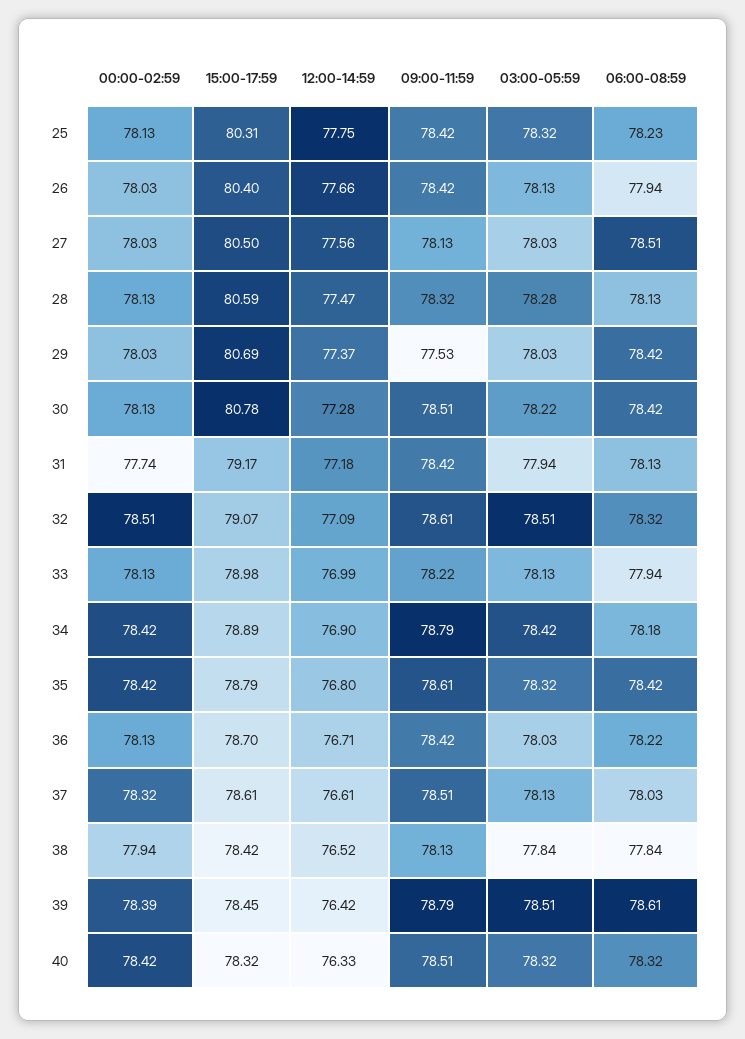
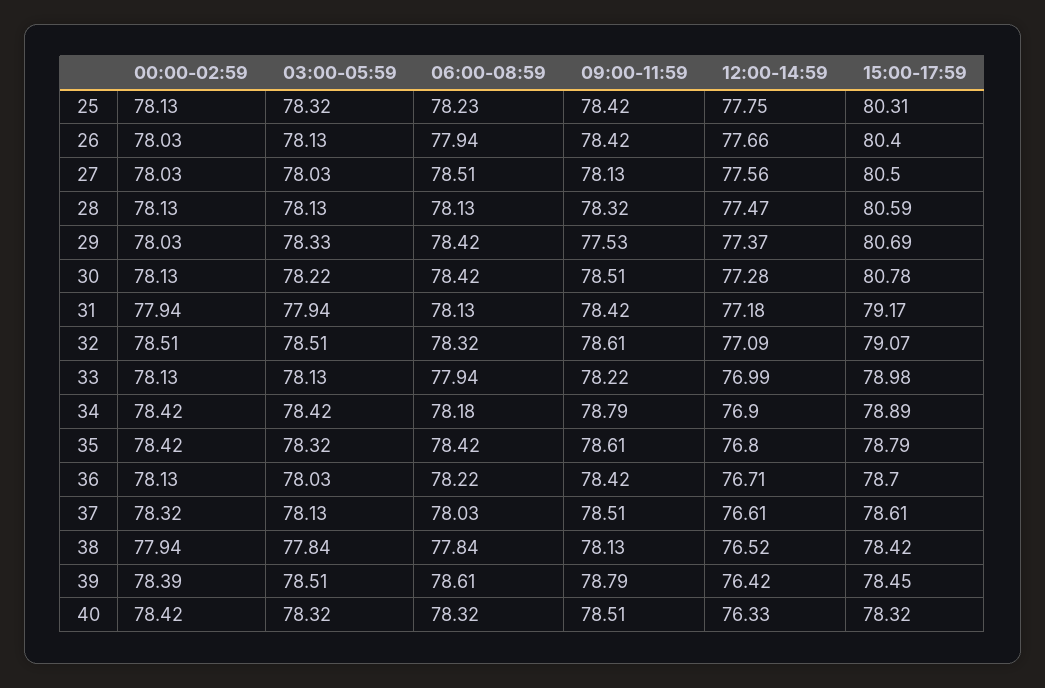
  {
    "00:00-02:59": {
      "25": 78.13,
      "26": 78.03,
      "27": 78.03,
      "28": 78.13,
      "29": 78.03,
      "30": 78.13,
-     "31": 77.74,
+     "31": 77.94,
      "32": 78.51,
      "33": 78.13,
      "34": 78.42,
      "35": 78.42,
      "36": 78.13,
      "37": 78.32,
      "38": 77.94,
      "39": 78.39,
      "40": 78.42
    },
    "15:00-17:59": {
      "25": 80.31,
      "26": 80.4,
      "27": 80.5,
      "28": 80.59,
      "29": 80.69,
      "30": 80.78,
      "31": 79.17,
      "32": 79.07,
      "33": 78.98,
      "34": 78.89,
      "35": 78.79,
      "36": 78.7,
      "37": 78.61,
      "38": 78.42,
      "39": 78.45,
      "40": 78.32
    },
    "12:00-14:59": {
      "25": 77.75,
      "26": 77.66,
      "27": 77.56,
      "28": 77.47,
      "29": 77.37,
      "30": 77.28,
      "31": 77.18,
      "32": 77.09,
      "33": 76.99,
      "34": 76.9,
      "35": 76.8,
      "36": 76.71,
      "37": 76.61,
      "38": 76.52,
      "39": 76.42,
      "40": 76.33
    },
    "09:00-11:59": {
      "25": 78.42,
      "26": 78.42,
      "27": 78.13,
      "28": 78.32,
      "29": 77.53,
      "30": 78.51,
      "31": 78.42,
      "32": 78.61,
      "33": 78.22,
      "34": 78.79,
      "35": 78.61,
      "36": 78.42,
      "37": 78.51,
      "38": 78.13,
      "39": 78.79,
      "40": 78.51
    },
    "03:00-05:59": {
      "25": 78.32,
      "26": 78.13,
      "27": 78.03,
-     "28": 78.28,
+     "28": 78.13,
-     "29": 78.03,
+     "29": 78.33,
      "30": 78.22,
      "31": 77.94,
      "32": 78.51,
      "33": 78.13,
      "34": 78.42,
      "35": 78.32,
      "36": 78.03,
      "37": 78.13,
      "38": 77.84,
      "39": 78.51,
      "40": 78.32
    },
    "06:00-08:59": {
      "25": 78.23,
      "26": 77.94,
      "27": 78.51,
      "28": 78.13,
      "29": 78.42,
      "30": 78.42,
      "31": 78.13,
      "32": 78.32,
      "33": 77.94,
      "34": 78.18,
      "35": 78.42,
      "36": 78.22,
      "37": 78.03,
      "38": 77.84,
      "39": 78.61,
      "40": 78.32
    }
  }

